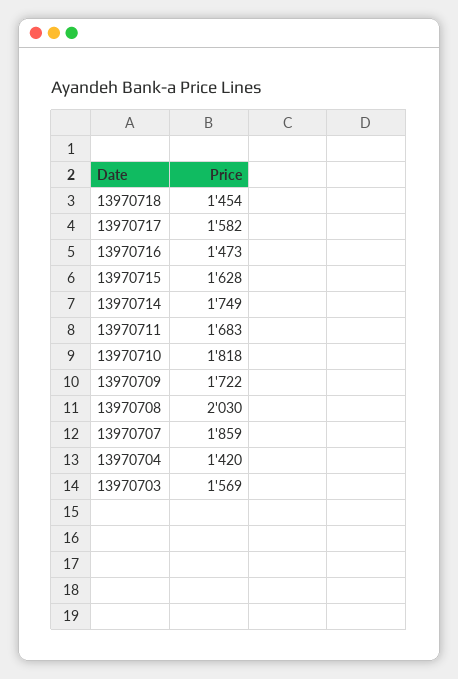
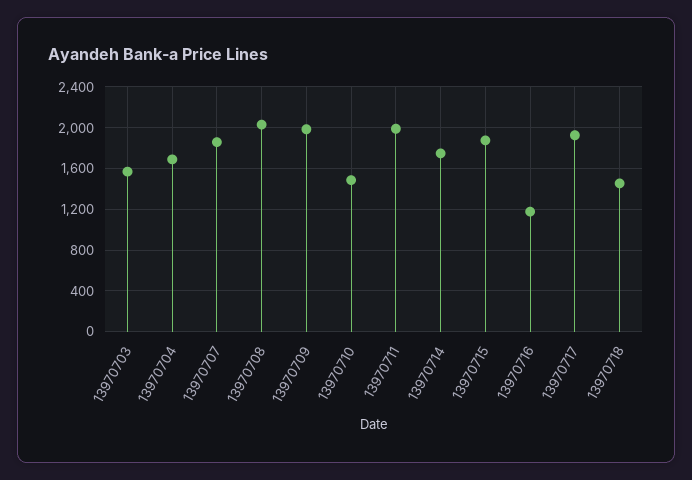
  {
    "13970718": 1454,
-   "13970717": 1582,
+   "13970717": 1900,
-   "13970716": 1473,
+   "13970716": 1200,
-   "13970715": 1628,
+   "13970715": 1900,
    "13970714": 1749,
-   "13970711": 1683,
+   "13970711": 2000,
-   "13970710": 1818,
+   "13970710": 1500,
-   "13970709": 1722,
+   "13970709": 2000,
    "13970708": 2030,
    "13970707": 1859,
-   "13970704": 1420,
+   "13970704": 1700,
    "13970703": 1569
  }

